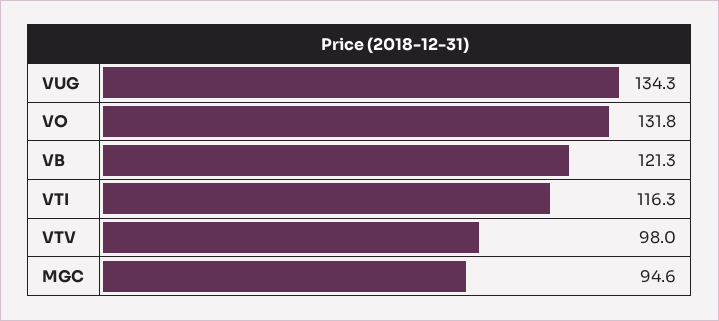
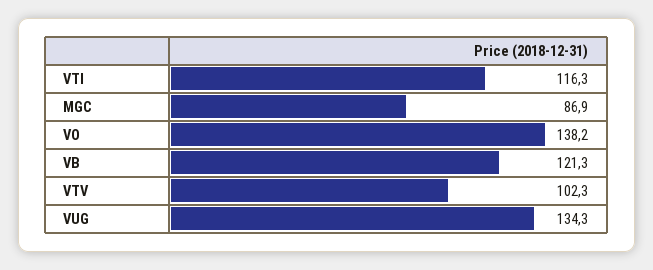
  {
    "VUG": 134.3,
-   "VO": 131.8,
+   "VO": 138.2,
    "VB": 121.3,
    "VTI": 116.3,
-   "VTV": 98,
+   "VTV": 102.3,
-   "MGC": 94.6
+   "MGC": 86.9
  }

